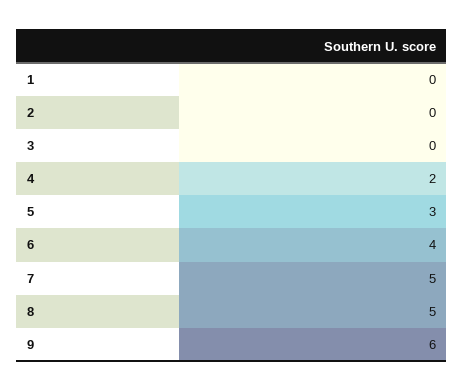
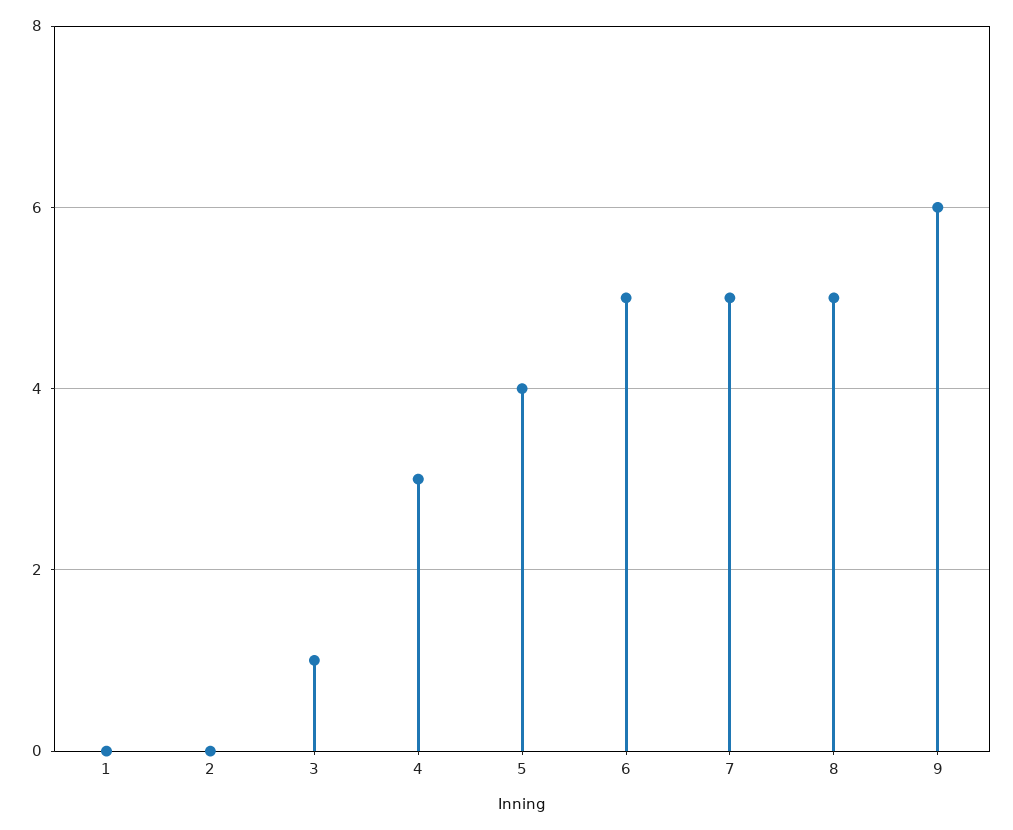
  {
    "1": 0,
    "2": 0,
-   "3": 0,
+   "3": 1,
-   "4": 2,
+   "4": 3,
-   "5": 3,
+   "5": 4,
-   "6": 4,
+   "6": 5,
    "7": 5,
    "8": 5,
    "9": 6
  }

